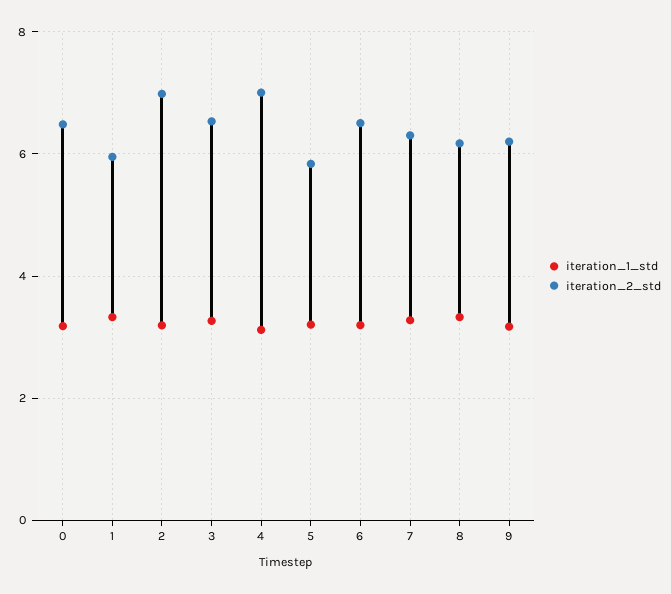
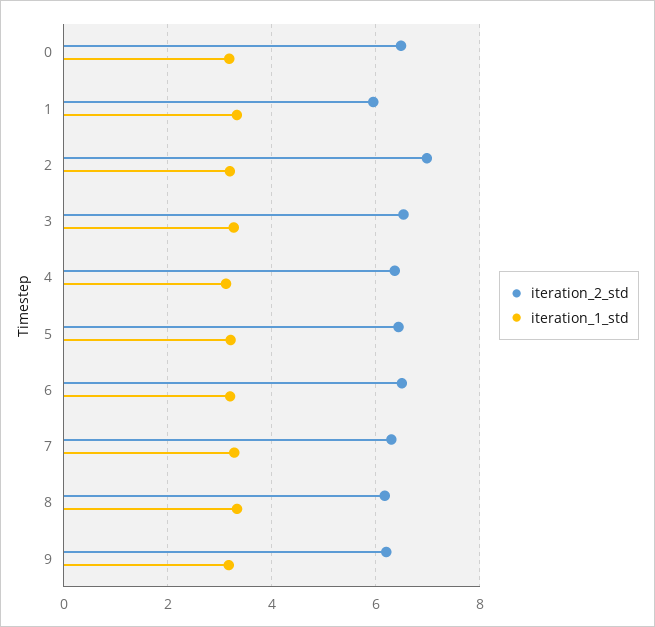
  {
    "iteration_1_std": {
      "0": 3.2,
      "1": 3.4,
      "2": 3.2,
      "3": 3.2,
      "4": 3.2,
      "5": 3.2,
      "6": 3.2,
      "7": 3.2,
      "8": 3.4,
      "9": 3.2
    },
    "iteration_2_std": {
      "0": 6.4,
      "1": 6,
      "2": 7,
      "3": 6.6,
-     "4": 7,
+     "4": 6.4,
-     "5": 5.8,
+     "5": 6.4,
      "6": 6.6,
      "7": 6.4,
      "8": 6.2,
      "9": 6.2
    }
  }

